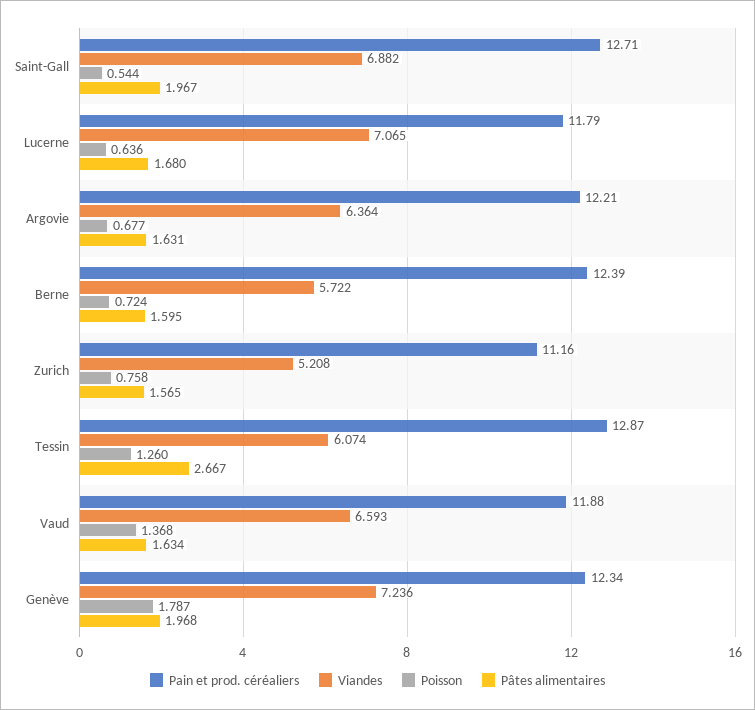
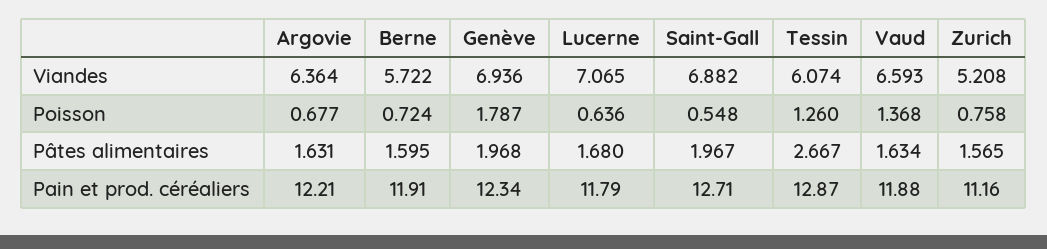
  {
    "Pain et prod. céréaliers": {
      "Saint-Gall": 12.71,
      "Lucerne": 11.79,
      "Argovie": 12.21,
-     "Berne": 12.39,
+     "Berne": 11.91,
      "Zurich": 11.16,
      "Tessin": 12.87,
      "Vaud": 11.88,
      "Genève": 12.34
    },
    "Viandes": {
      "Saint-Gall": 6.882,
      "Lucerne": 7.065,
      "Argovie": 6.364,
      "Berne": 5.722,
      "Zurich": 5.208,
      "Tessin": 6.074,
      "Vaud": 6.593,
-     "Genève": 7.236
+     "Genève": 6.936
    },
    "Poisson": {
-     "Saint-Gall": 0.544,
+     "Saint-Gall": 0.548,
      "Lucerne": 0.636,
      "Argovie": 0.677,
      "Berne": 0.724,
      "Zurich": 0.758,
      "Tessin": 1.26,
      "Vaud": 1.368,
      "Genève": 1.787
    },
    "Pâtes alimentaires": {
      "Saint-Gall": 1.967,
      "Lucerne": 1.68,
      "Argovie": 1.631,
      "Berne": 1.595,
      "Zurich": 1.565,
      "Tessin": 2.667,
      "Vaud": 1.634,
      "Genève": 1.968
    }
  }

